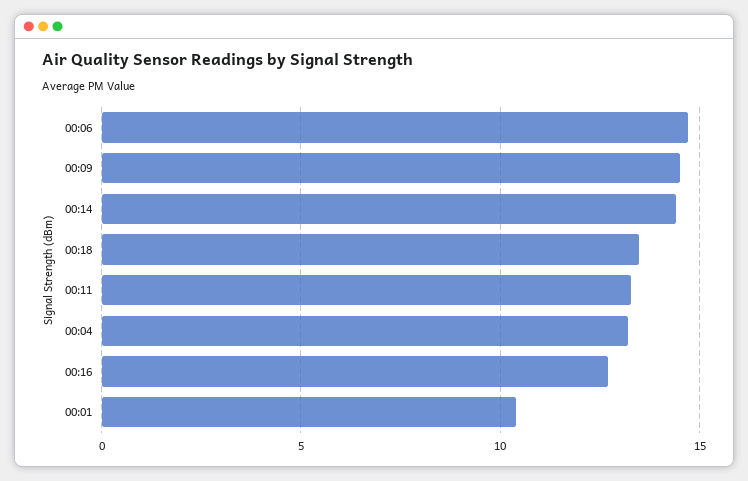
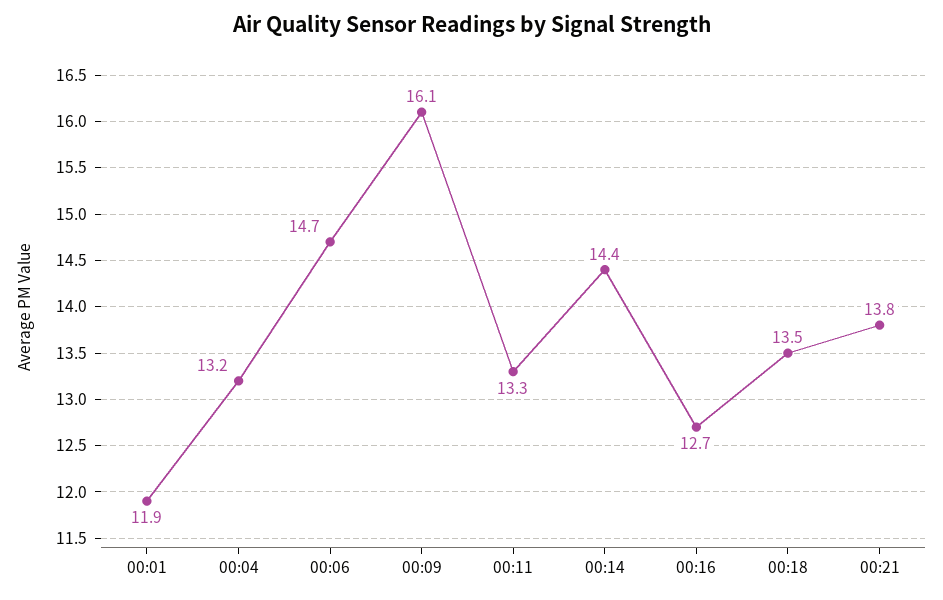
  {
    "00:06": 14.7,
-   "00:09": 14.5,
+   "00:09": 16.1,
    "00:14": 14.4,
    "00:18": 13.5,
    "00:11": 13.3,
    "00:04": 13.2,
    "00:16": 12.7,
-   "00:01": 10.5
+   "00:01": 11.9,
+   "00:21": 13.8
  }

